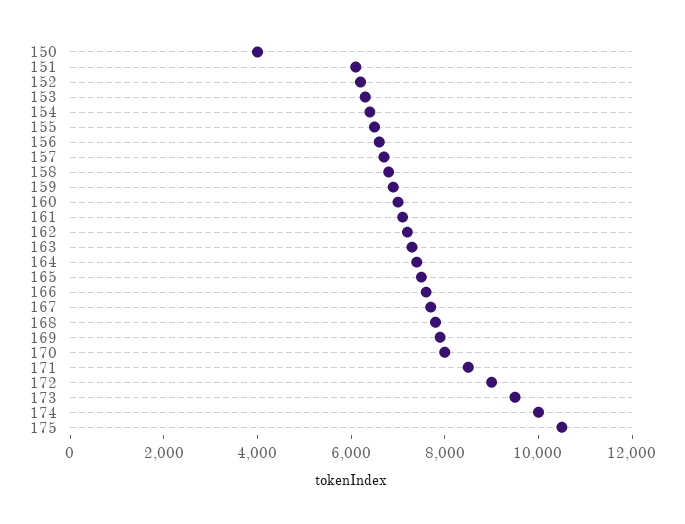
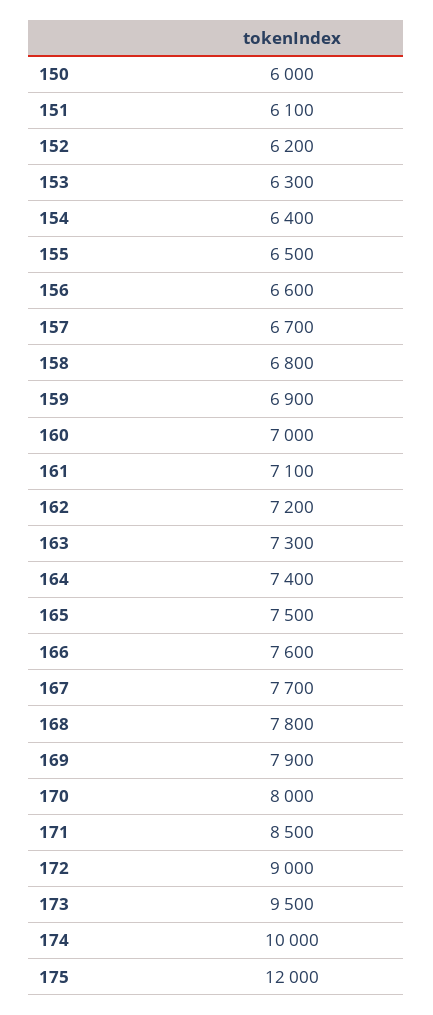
  {
-   "150": 4000,
+   "150": 6000,
    "151": 6100,
    "152": 6200,
    "153": 6300,
    "154": 6400,
    "155": 6500,
    "156": 6600,
    "157": 6700,
    "158": 6800,
    "159": 6900,
    "160": 7000,
    "161": 7100,
    "162": 7200,
    "163": 7300,
    "164": 7400,
    "165": 7500,
    "166": 7600,
    "167": 7700,
    "168": 7800,
    "169": 7900,
    "170": 8000,
    "171": 8500,
    "172": 9000,
    "173": 9500,
    "174": 10000,
-   "175": 10500
+   "175": 12000
  }

